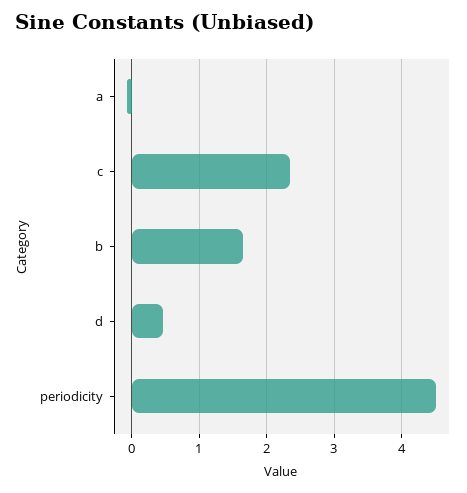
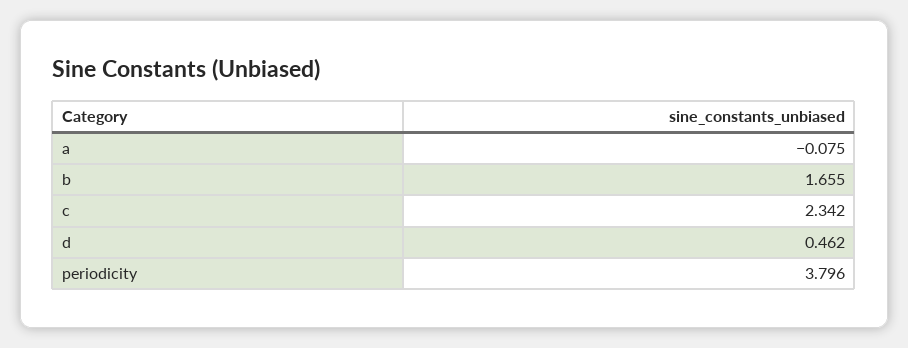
  {
    "a": -0.075,
    "c": 2.342,
    "b": 1.655,
    "d": 0.462,
-   "periodicity": 4.5
+   "periodicity": 3.796
  }

